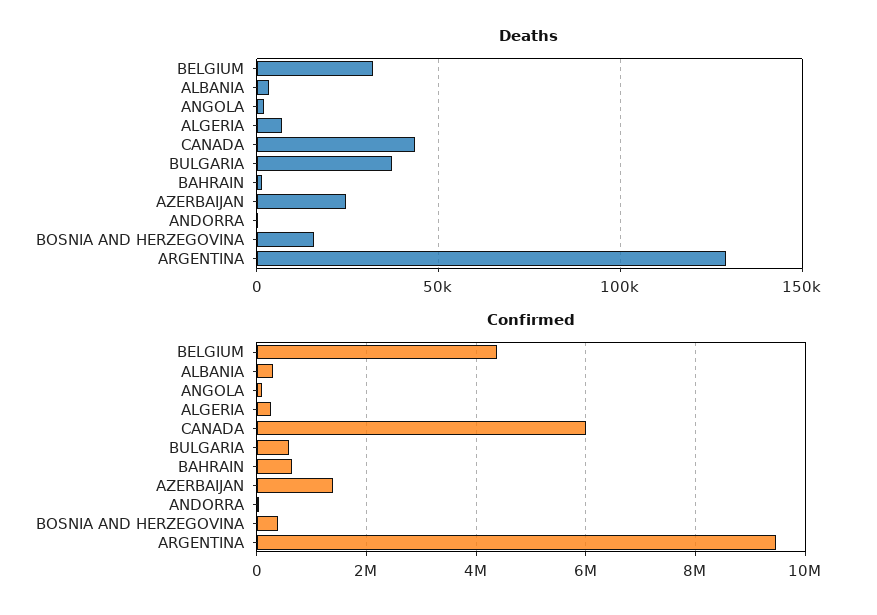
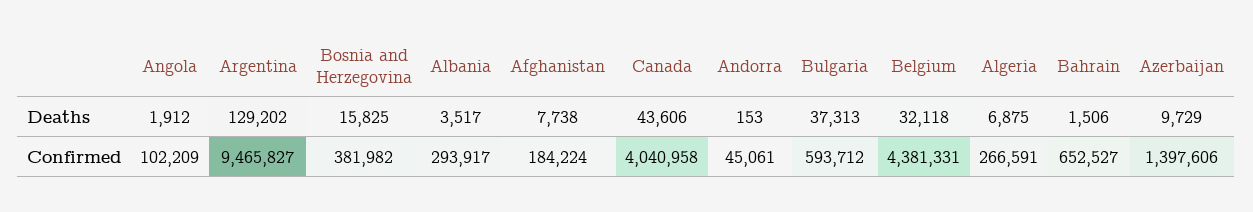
  {
    "Deaths": {
      "BELGIUM": 32118,
      "ALBANIA": 3517,
      "ANGOLA": 1912,
      "ALGERIA": 6875,
      "CANADA": 43606,
      "BULGARIA": 37313,
      "BAHRAIN": 1506,
-     "AZERBAIJAN": 25000,
+     "AZERBAIJAN": 9729,
      "ANDORRA": 153,
      "BOSNIA AND HERZEGOVINA": 15825,
-     "ARGENTINA": 129202
+     "ARGENTINA": 129202,
+     "Afghanistan": 7738
    },
    "Confirmed": {
      "BELGIUM": 4381331,
      "ALBANIA": 293917,
      "ANGOLA": 102209,
      "ALGERIA": 266591,
-     "CANADA": 6000000,
+     "CANADA": 4040958,
      "BULGARIA": 593712,
      "BAHRAIN": 652527,
      "AZERBAIJAN": 1397606,
      "ANDORRA": 45061,
      "BOSNIA AND HERZEGOVINA": 381982,
-     "ARGENTINA": 9465827
+     "ARGENTINA": 9465827,
+     "Afghanistan": 184224
    }
  }

